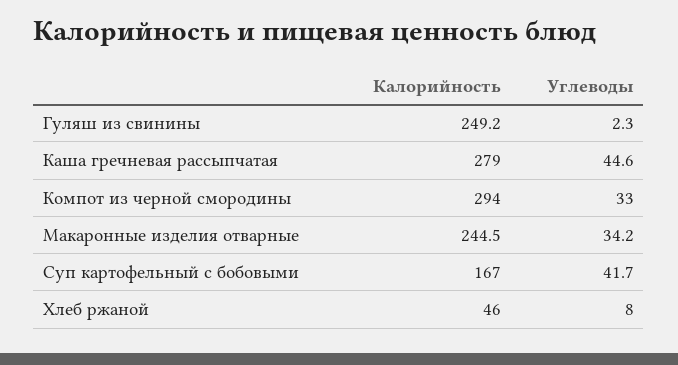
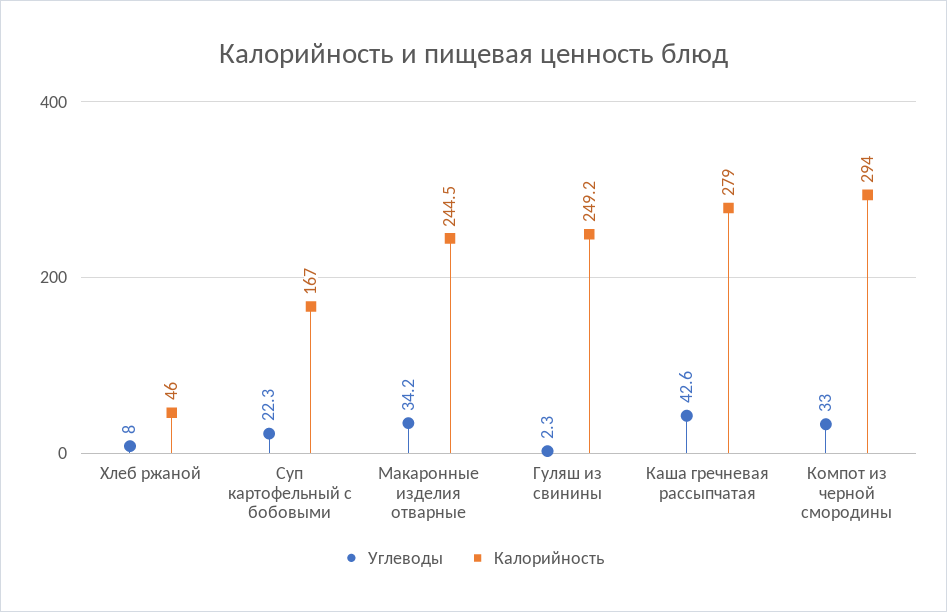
  {
    "Калорийность": {
      "Гуляш из свинины": 249.2,
      "Каша гречневая рассыпчатая": 279,
      "Компот из черной смородины": 294,
      "Макаронные изделия отварные": 244.5,
      "Суп картофельный с бобовыми": 167,
      "Хлеб ржаной": 46
    },
    "Углеводы": {
      "Гуляш из свинины": 2.3,
-     "Каша гречневая рассыпчатая": 44.6,
+     "Каша гречневая рассыпчатая": 42.6,
      "Компот из черной смородины": 33,
      "Макаронные изделия отварные": 34.2,
-     "Суп картофельный с бобовыми": 41.7,
+     "Суп картофельный с бобовыми": 22.3,
      "Хлеб ржаной": 8
    }
  }

